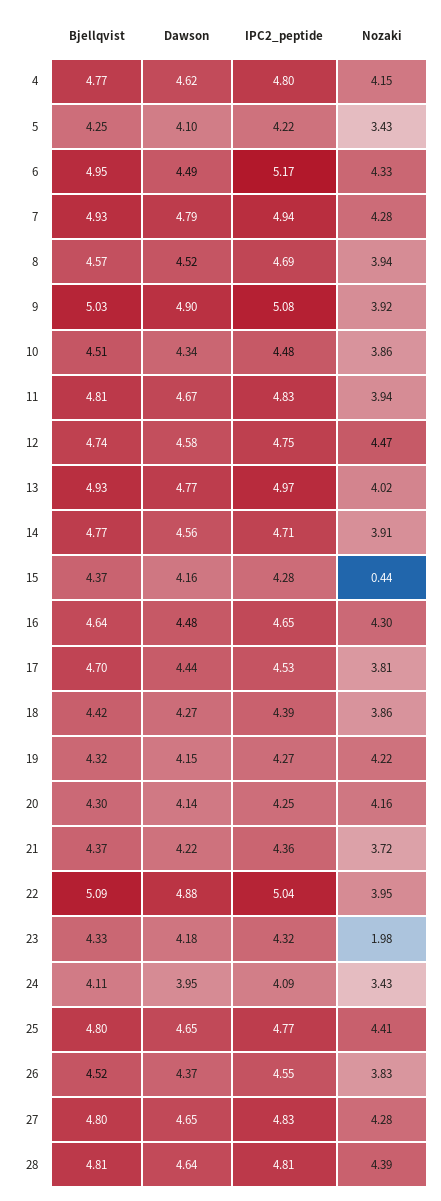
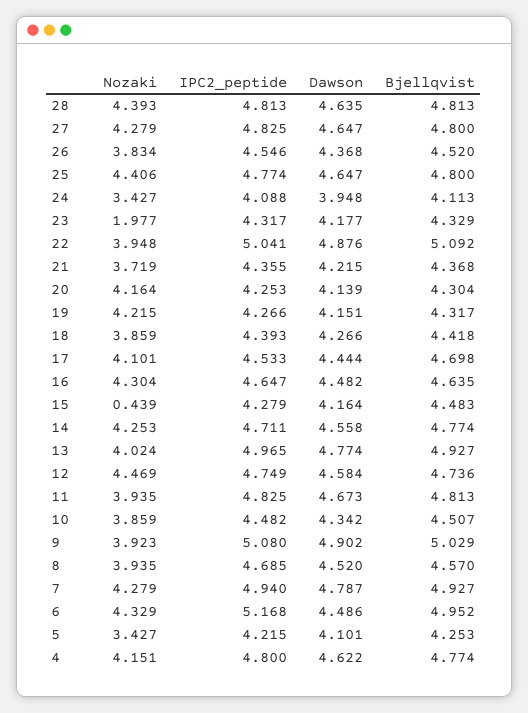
  {
    "Bjellqvist": {
      "4": 4.774,
      "5": 4.253,
      "6": 4.952,
      "7": 4.927,
      "8": 4.57,
      "9": 5.029,
      "10": 4.507,
      "11": 4.813,
      "12": 4.736,
      "13": 4.927,
      "14": 4.774,
-     "15": 4.37,
+     "15": 4.483,
      "16": 4.635,
      "17": 4.698,
      "18": 4.418,
      "19": 4.317,
      "20": 4.304,
      "21": 4.368,
      "22": 5.092,
      "23": 4.329,
      "24": 4.113,
      "25": 4.8,
      "26": 4.52,
      "27": 4.8,
      "28": 4.813
    },
    "Dawson": {
      "4": 4.622,
      "5": 4.101,
      "6": 4.486,
      "7": 4.787,
      "8": 4.52,
      "9": 4.902,
      "10": 4.342,
      "11": 4.673,
      "12": 4.584,
      "13": 4.774,
      "14": 4.558,
      "15": 4.164,
      "16": 4.482,
      "17": 4.444,
      "18": 4.266,
      "19": 4.151,
      "20": 4.139,
      "21": 4.215,
      "22": 4.876,
      "23": 4.177,
      "24": 3.948,
      "25": 4.647,
      "26": 4.368,
      "27": 4.647,
      "28": 4.635
    },
    "IPC2_peptide": {
      "4": 4.8,
      "5": 4.215,
      "6": 5.168,
      "7": 4.94,
      "8": 4.685,
      "9": 5.08,
      "10": 4.482,
      "11": 4.825,
      "12": 4.749,
      "13": 4.965,
      "14": 4.711,
      "15": 4.279,
      "16": 4.647,
      "17": 4.533,
      "18": 4.393,
      "19": 4.266,
      "20": 4.253,
      "21": 4.355,
      "22": 5.041,
      "23": 4.317,
      "24": 4.088,
      "25": 4.774,
      "26": 4.546,
      "27": 4.825,
      "28": 4.813
    },
    "Nozaki": {
      "4": 4.151,
      "5": 3.427,
      "6": 4.329,
      "7": 4.279,
      "8": 3.935,
      "9": 3.923,
      "10": 3.859,
      "11": 3.935,
      "12": 4.469,
      "13": 4.024,
-     "14": 3.91,
+     "14": 4.253,
      "15": 0.439,
      "16": 4.304,
-     "17": 3.81,
+     "17": 4.101,
      "18": 3.859,
      "19": 4.215,
      "20": 4.164,
      "21": 3.719,
      "22": 3.948,
      "23": 1.977,
      "24": 3.427,
      "25": 4.406,
      "26": 3.834,
      "27": 4.279,
      "28": 4.393
    }
  }

